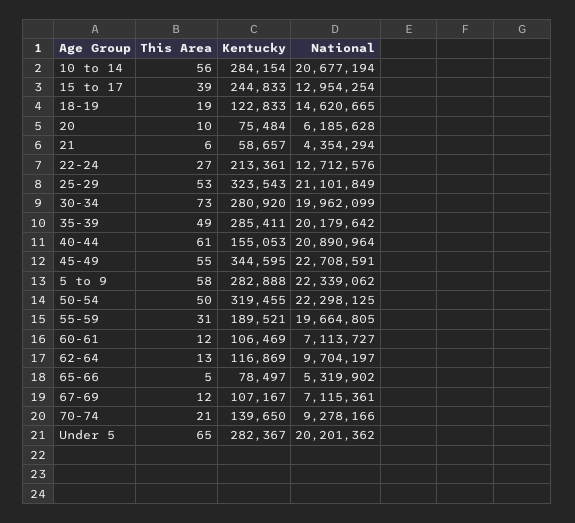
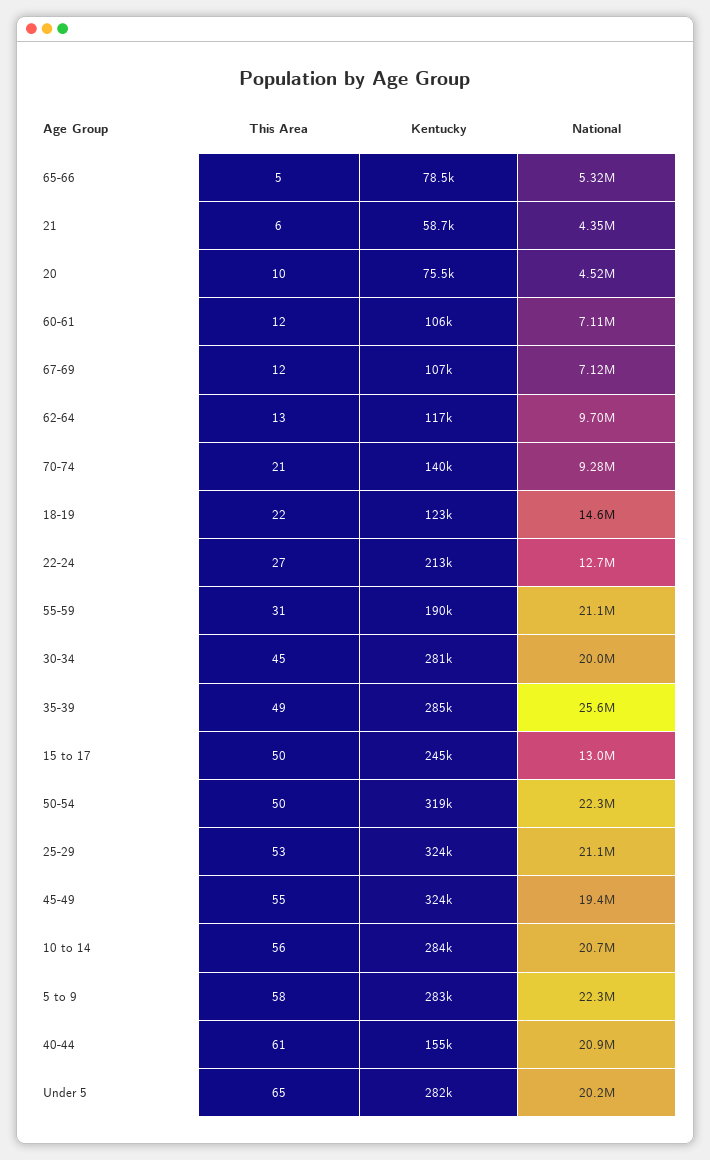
  {
    "This Area": {
      "10 to 14": 56,
-     "15 to 17": 39,
+     "15 to 17": 50,
-     "18-19": 19,
+     "18-19": 22,
      "20": 10,
      "21": 6,
      "22-24": 27,
      "25-29": 53,
-     "30-34": 73,
+     "30-34": 45,
      "35-39": 49,
      "40-44": 61,
      "45-49": 55,
      "5 to 9": 58,
      "50-54": 50,
      "55-59": 31,
      "60-61": 12,
      "62-64": 13,
      "65-66": 5,
      "67-69": 12,
      "70-74": 21,
      "Under 5": 65
    },
    "Kentucky": {
      "10 to 14": 284154,
      "15 to 17": 244833,
      "18-19": 122833,
      "20": 75484,
      "21": 58657,
      "22-24": 213361,
      "25-29": 323543,
      "30-34": 280920,
      "35-39": 285411,
      "40-44": 155053,
-     "45-49": 344595,
+     "45-49": 324000,
      "5 to 9": 282888,
      "50-54": 319455,
      "55-59": 189521,
      "60-61": 106469,
      "62-64": 116869,
      "65-66": 78497,
      "67-69": 107167,
      "70-74": 139650,
      "Under 5": 282367
    },
    "National": {
      "10 to 14": 20677194,
      "15 to 17": 12954254,
      "18-19": 14620665,
-     "20": 6185628,
+     "20": 4520000,
      "21": 4354294,
      "22-24": 12712576,
      "25-29": 21101849,
      "30-34": 19962099,
-     "35-39": 20179642,
+     "35-39": 25600000,
      "40-44": 20890964,
-     "45-49": 22708591,
+     "45-49": 19400000,
      "5 to 9": 22339062,
      "50-54": 22298125,
-     "55-59": 19664805,
+     "55-59": 21100000,
      "60-61": 7113727,
      "62-64": 9704197,
      "65-66": 5319902,
      "67-69": 7115361,
      "70-74": 9278166,
      "Under 5": 20201362
    }
  }

